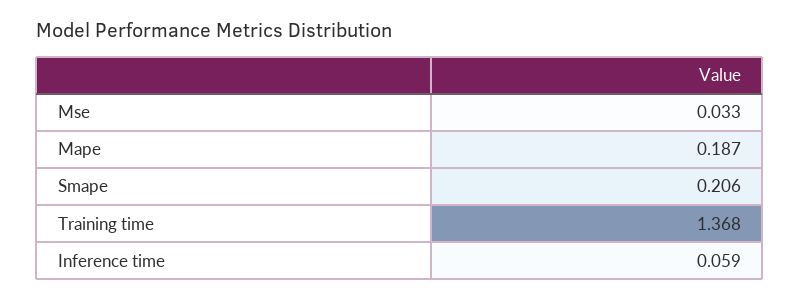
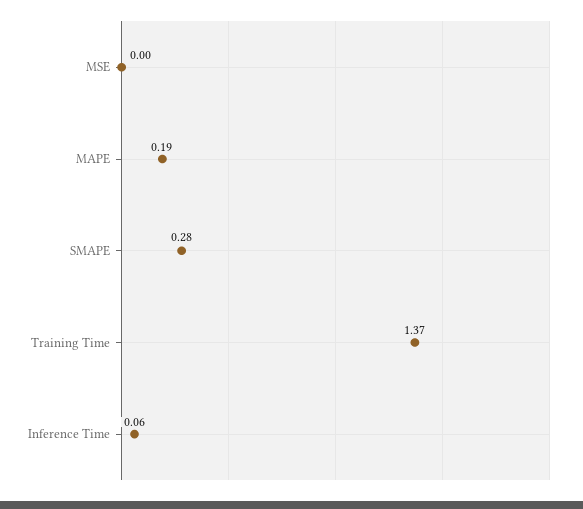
  {
-   "Mse": 0.033,
+   "Mse": 0,
    "Mape": 0.187,
-   "Smape": 0.206,
+   "Smape": 0.28,
    "Training time": 1.368,
    "Inference time": 0.059
  }

